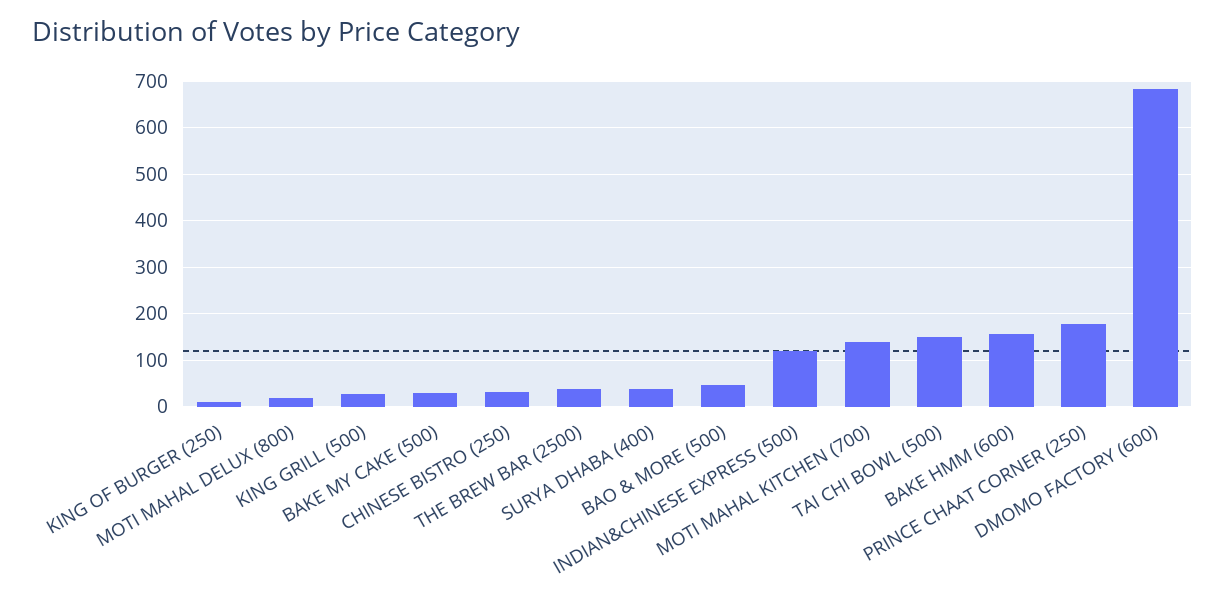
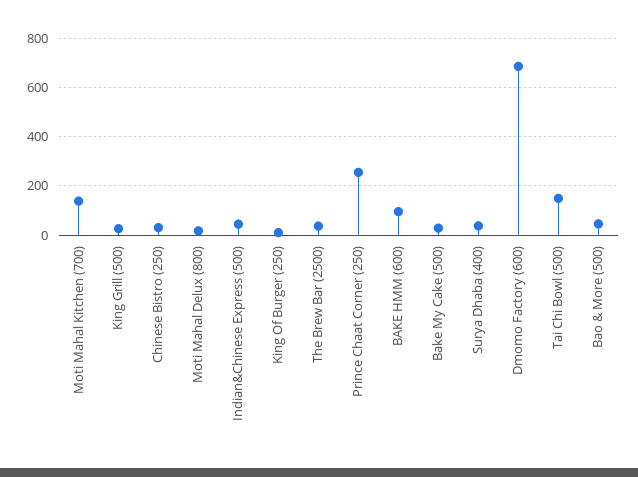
  {
    "KING OF BURGER (250)": 20,
    "MOTI MAHAL DELUX (800)": 20,
    "KING GRILL (500)": 20,
    "BAKE MY CAKE (500)": 20,
    "CHINESE BISTRO (250)": 40,
    "THE BREW BAR (2500)": 40,
    "SURYA DHABA (400)": 40,
    "BAO & MORE (500)": 40,
-   "INDIAN&CHINESE EXPRESS (500)": 120,
+   "INDIAN&CHINESE EXPRESS (500)": 50,
    "MOTI MAHAL KITCHEN (700)": 140,
    "TAI CHI BOWL (500)": 140,
-   "BAKE HMM (600)": 160,
+   "BAKE HMM (600)": 100,
-   "PRINCE CHAAT CORNER (250)": 180,
+   "PRINCE CHAAT CORNER (250)": 250,
    "DMOMO FACTORY (600)": 680
  }

